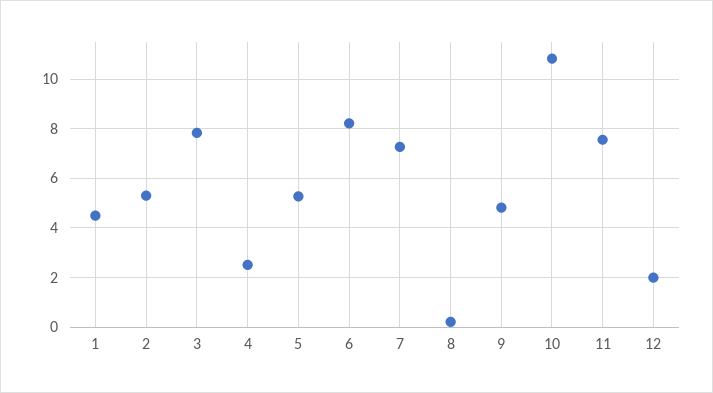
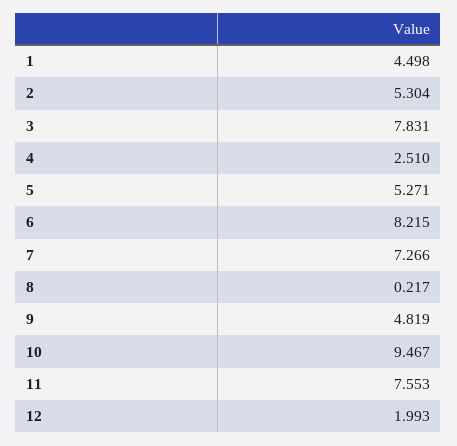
  {
    "1": 4.498,
    "2": 5.304,
    "3": 7.831,
    "4": 2.51,
    "5": 5.271,
    "6": 8.215,
    "7": 7.266,
    "8": 0.217,
    "9": 4.819,
-   "10": 10.75,
+   "10": 9.467,
    "11": 7.553,
    "12": 1.993
  }

